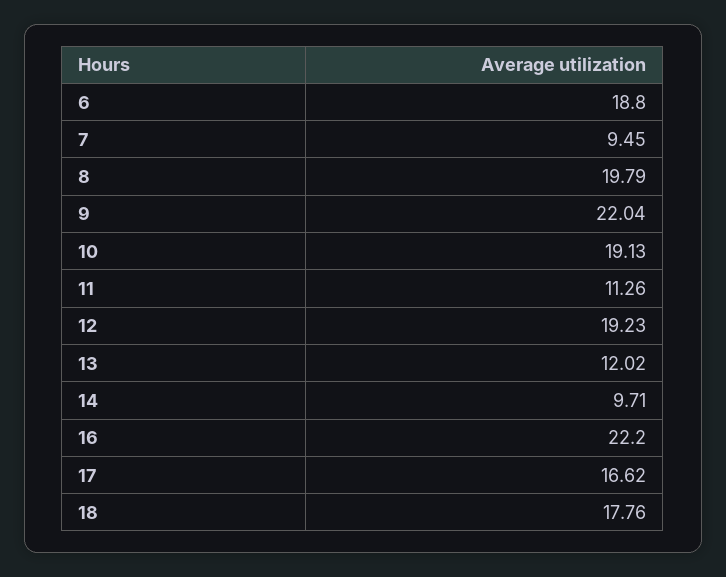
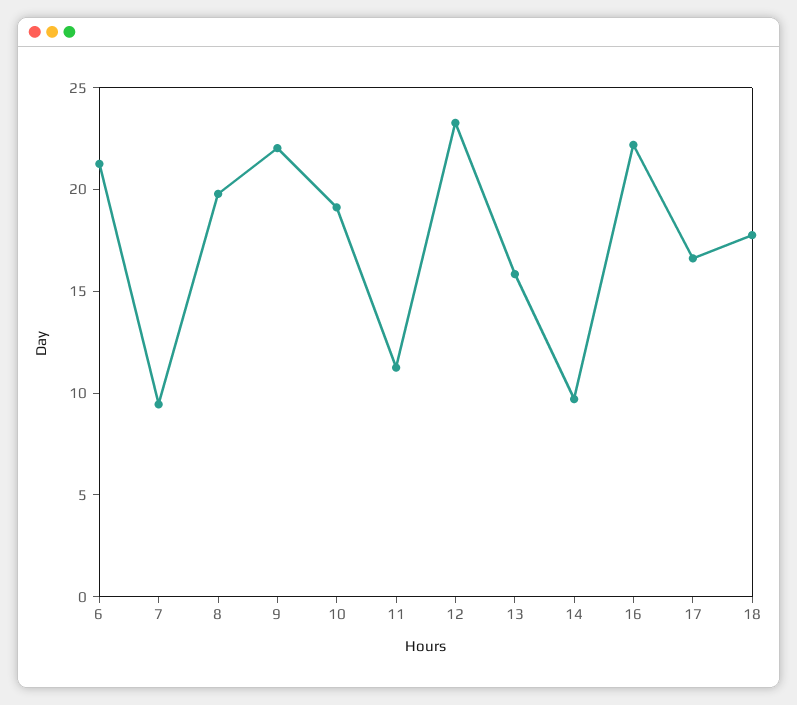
  {
-   "6": 18.8,
+   "6": 21,
    "7": 9.45,
    "8": 19.79,
    "9": 22.04,
    "10": 19.13,
    "11": 11.26,
-   "12": 19.23,
+   "12": 23,
-   "13": 12.02,
+   "13": 16,
    "14": 9.71,
    "16": 22.2,
    "17": 16.62,
    "18": 17.76
  }

